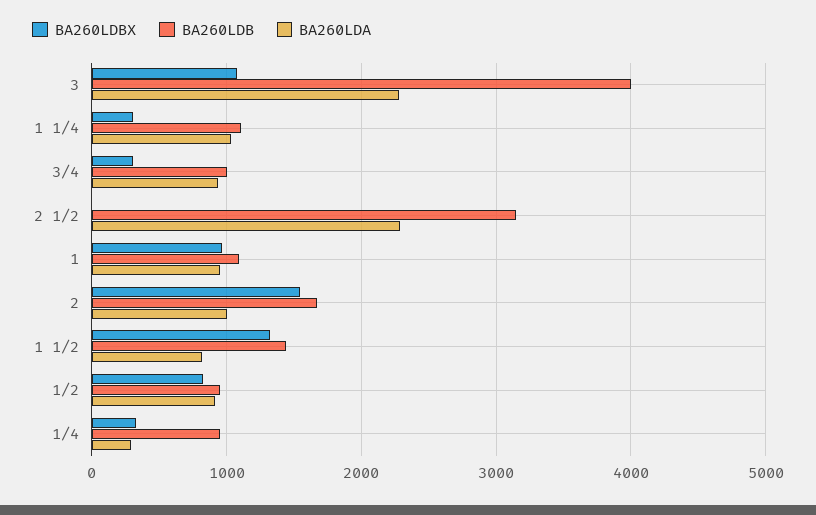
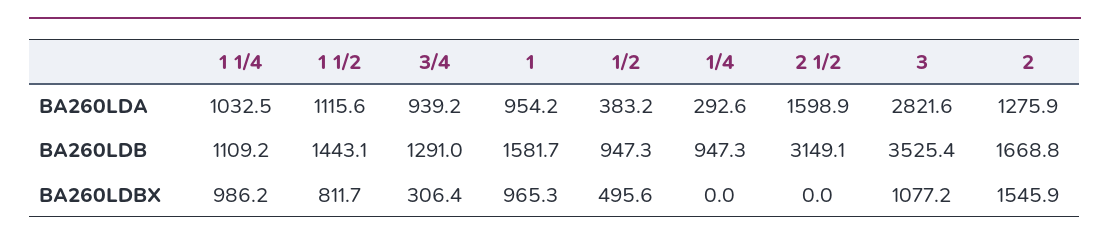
  {
    "BA260LDBX": {
      "3": 1077.2,
-     "1 1/4": 300,
+     "1 1/4": 986.2,
      "3/4": 306.4,
      "2 1/2": 0,
      "1": 965.3,
      "2": 1545.9,
-     "1 1/2": 1300,
+     "1 1/2": 811.7,
-     "1/2": 800,
+     "1/2": 495.6,
-     "1/4": 300
+     "1/4": 0
    },
    "BA260LDB": {
-     "3": 4000,
+     "3": 3525.4,
      "1 1/4": 1109.2,
-     "3/4": 1000,
+     "3/4": 1291,
      "2 1/2": 3149.1,
-     "1": 1100,
+     "1": 1581.7,
      "2": 1668.8,
      "1 1/2": 1443.1,
      "1/2": 947.3,
      "1/4": 947.3
    },
    "BA260LDA": {
-     "3": 2300,
+     "3": 2821.6,
      "1 1/4": 1032.5,
      "3/4": 939.2,
-     "2 1/2": 2300,
+     "2 1/2": 1598.9,
      "1": 954.2,
-     "2": 1000,
+     "2": 1275.9,
-     "1 1/2": 800,
+     "1 1/2": 1115.6,
-     "1/2": 900,
+     "1/2": 383.2,
      "1/4": 292.6
    }
  }

